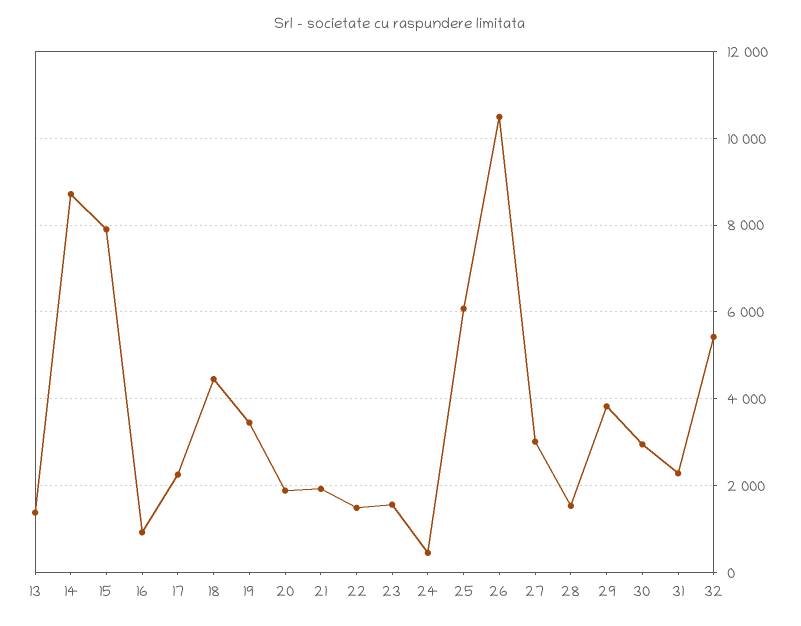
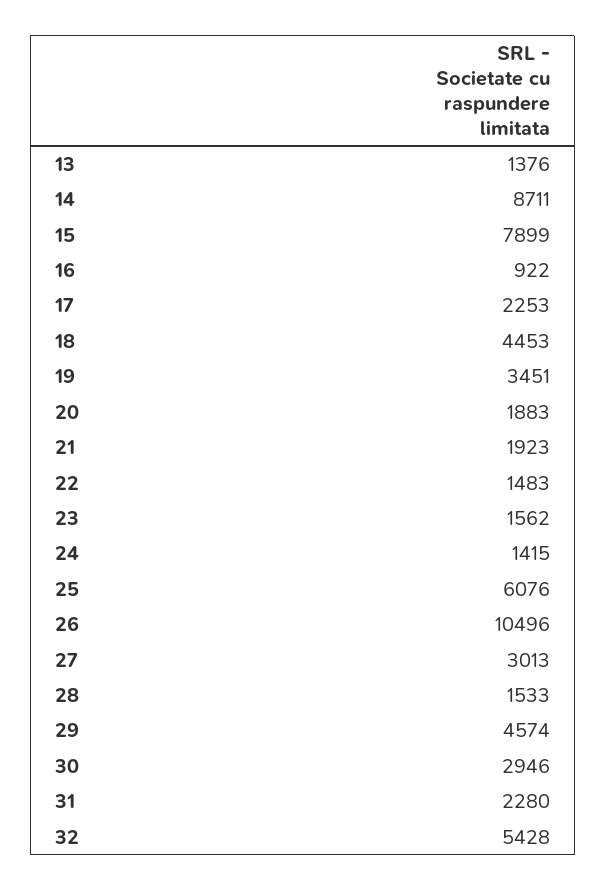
  {
    "13": 1376,
    "14": 8711,
    "15": 7899,
    "16": 922,
    "17": 2253,
    "18": 4453,
    "19": 3451,
    "20": 1883,
    "21": 1923,
    "22": 1483,
    "23": 1562,
-   "24": 400,
+   "24": 1415,
    "25": 6076,
    "26": 10496,
    "27": 3013,
    "28": 1533,
-   "29": 3800,
+   "29": 4574,
    "30": 2946,
    "31": 2280,
    "32": 5428
  }

